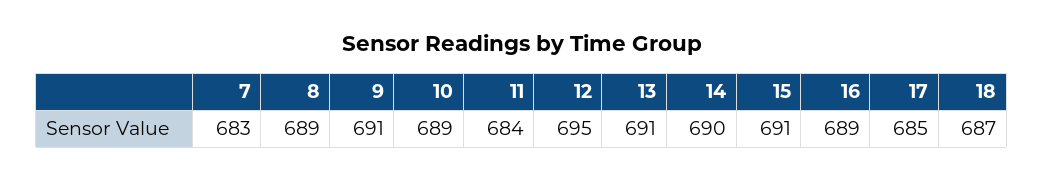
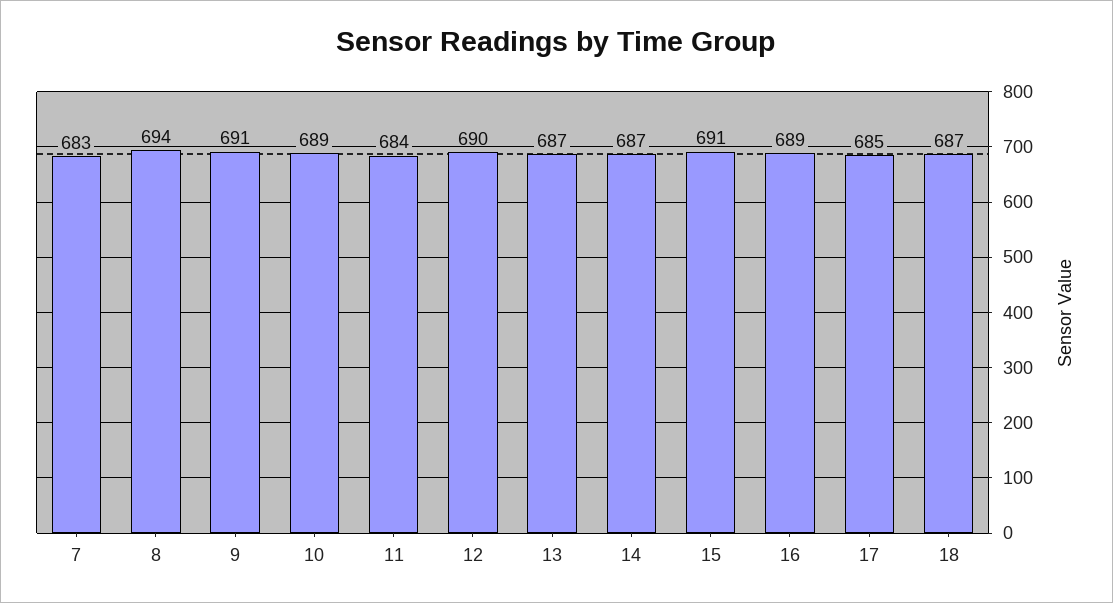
  {
    "7": 683,
-   "8": 689,
+   "8": 694,
    "9": 691,
    "10": 689,
    "11": 684,
-   "12": 695,
+   "12": 690,
-   "13": 691,
+   "13": 687,
-   "14": 690,
+   "14": 687,
    "15": 691,
    "16": 689,
    "17": 685,
    "18": 687
  }

